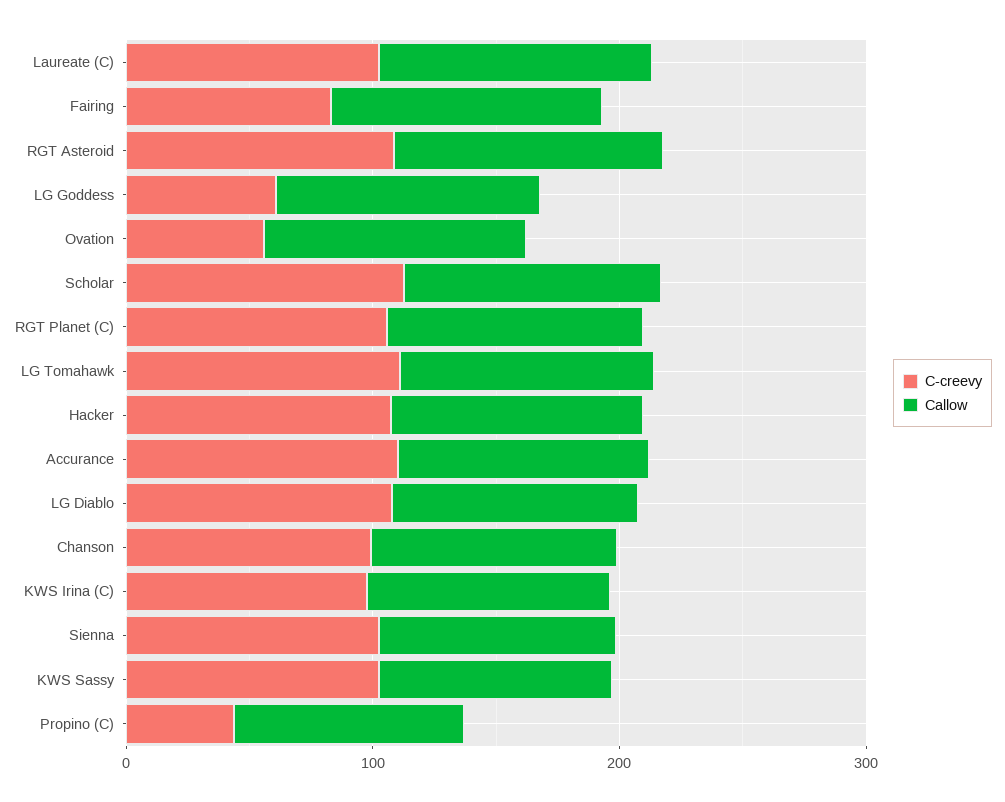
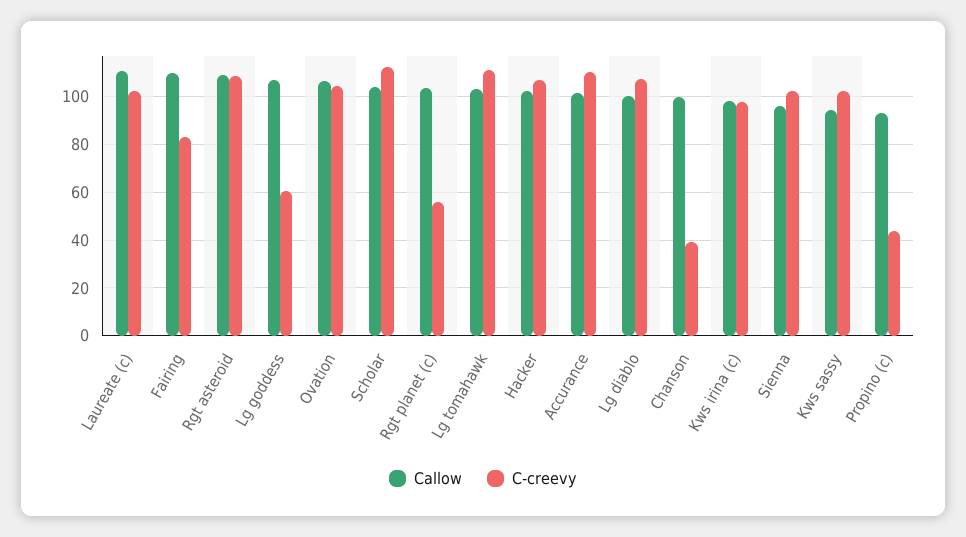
  {
    "C-creevy": {
      "Laureate (C)": 100,
      "Fairing": 85,
      "RGT Asteroid": 110,
      "LG Goddess": 60,
-     "Ovation": 60,
+     "Ovation": 105,
      "Scholar": 115,
-     "RGT Planet (C)": 100,
+     "RGT Planet (C)": 55,
      "LG Tomahawk": 110,
      "Hacker": 105,
      "Accurance": 110,
      "LG Diablo": 110,
-     "Chanson": 100,
+     "Chanson": 40,
      "KWS Irina (C)": 100,
      "Sienna": 105,
      "KWS Sassy": 105,
      "Propino (C)": 45
    },
    "Callow": {
      "Laureate (C)": 110,
      "Fairing": 110,
      "RGT Asteroid": 110,
      "LG Goddess": 105,
      "Ovation": 105,
      "Scholar": 105,
      "RGT Planet (C)": 105,
      "LG Tomahawk": 105,
      "Hacker": 105,
      "Accurance": 100,
      "LG Diablo": 100,
      "Chanson": 100,
      "KWS Irina (C)": 100,
      "Sienna": 95,
      "KWS Sassy": 95,
      "Propino (C)": 95
    }
  }

